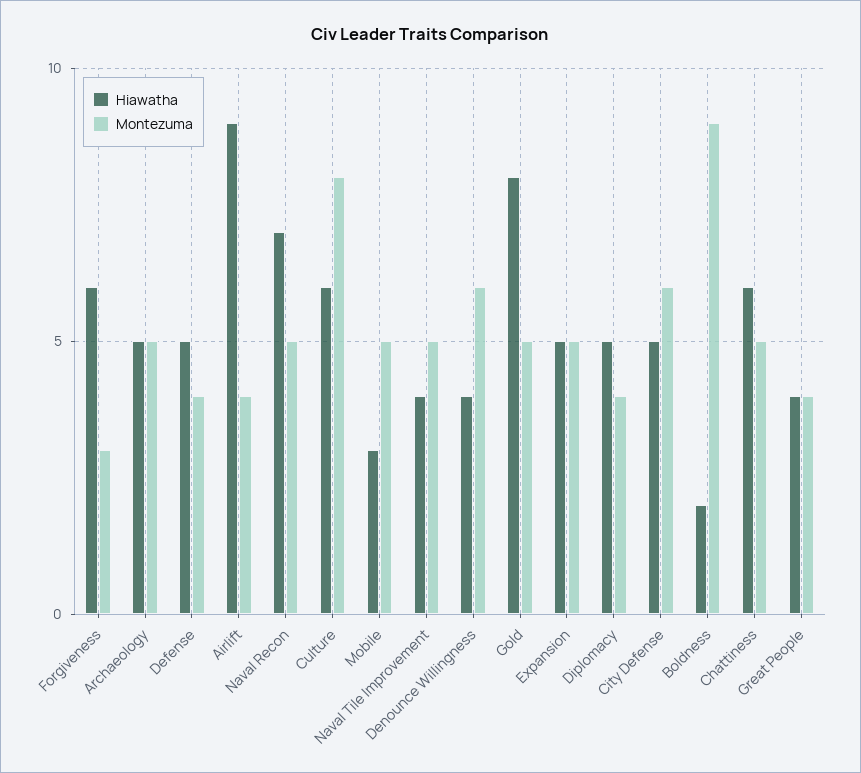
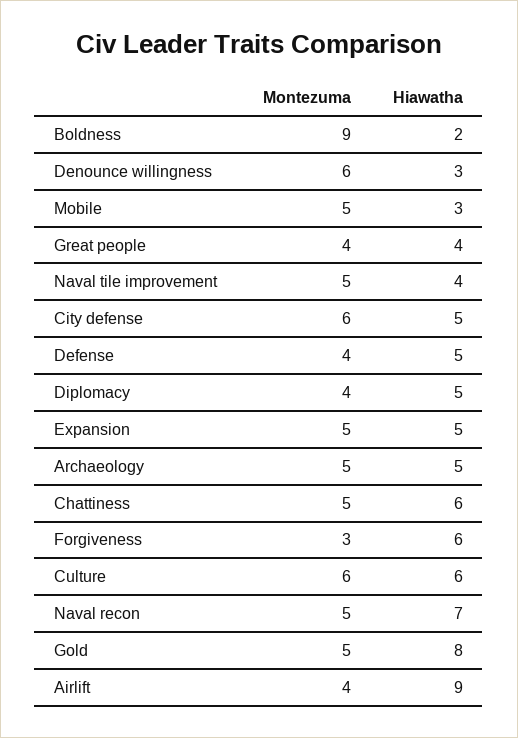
  {
    "Hiawatha": {
      "Forgiveness": 6,
      "Archaeology": 5,
      "Defense": 5,
      "Airlift": 9,
      "Naval Recon": 7,
      "Culture": 6,
      "Mobile": 3,
      "Naval Tile Improvement": 4,
-     "Denounce Willingness": 4,
+     "Denounce Willingness": 3,
      "Gold": 8,
      "Expansion": 5,
      "Diplomacy": 5,
      "City Defense": 5,
      "Boldness": 2,
      "Chattiness": 6,
      "Great People": 4
    },
    "Montezuma": {
      "Forgiveness": 3,
      "Archaeology": 5,
      "Defense": 4,
      "Airlift": 4,
      "Naval Recon": 5,
-     "Culture": 8,
+     "Culture": 6,
      "Mobile": 5,
      "Naval Tile Improvement": 5,
      "Denounce Willingness": 6,
      "Gold": 5,
      "Expansion": 5,
      "Diplomacy": 4,
      "City Defense": 6,
      "Boldness": 9,
      "Chattiness": 5,
      "Great People": 4
    }
  }

